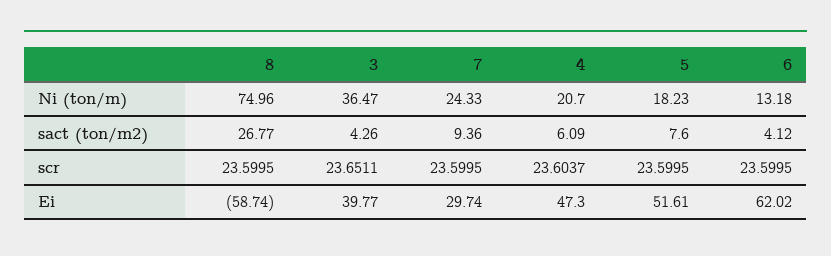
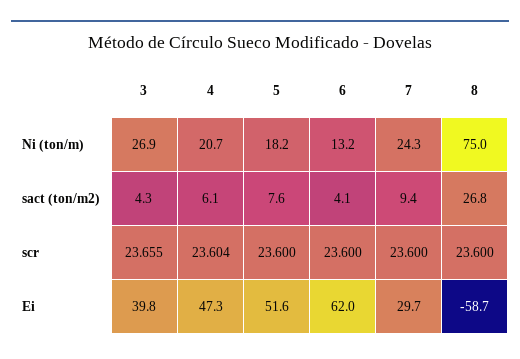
  {
    "8": {
      "Ni (ton/m)": 74.96,
      "sact (ton/m2)": 26.77,
      "scr": 23.5995,
      "Ei": -58.74
    },
    "3": {
-     "Ni (ton/m)": 36.47,
+     "Ni (ton/m)": 26.9,
      "sact (ton/m2)": 4.26,
-     "scr": 23.6511,
+     "scr": 23.655,
      "Ei": 39.77
    },
    "7": {
      "Ni (ton/m)": 24.33,
      "sact (ton/m2)": 9.36,
      "scr": 23.5995,
      "Ei": 29.74
    },
    "4": {
      "Ni (ton/m)": 20.7,
      "sact (ton/m2)": 6.09,
      "scr": 23.6037,
      "Ei": 47.3
    },
    "5": {
      "Ni (ton/m)": 18.23,
      "sact (ton/m2)": 7.6,
      "scr": 23.5995,
      "Ei": 51.61
    },
    "6": {
      "Ni (ton/m)": 13.18,
      "sact (ton/m2)": 4.12,
      "scr": 23.5995,
      "Ei": 62.02
    }
  }

